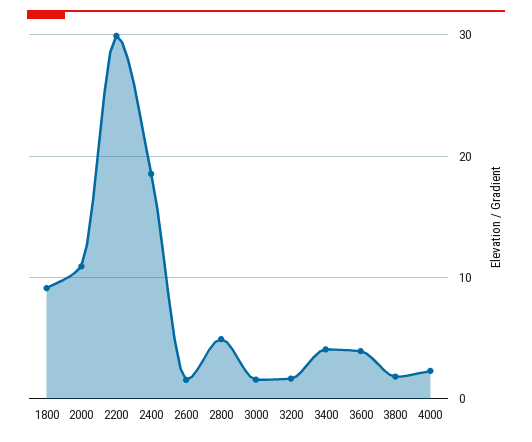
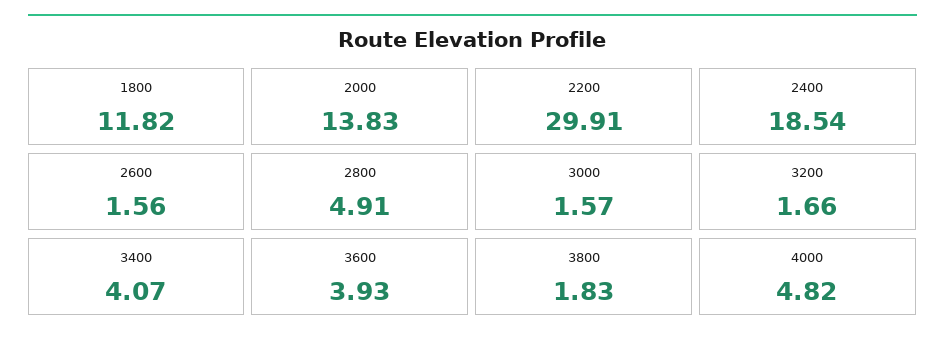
  {
-   "1800": 9,
+   "1800": 11.82,
-   "2000": 11,
+   "2000": 13.83,
    "2200": 29.91,
    "2400": 18.54,
    "2600": 1.56,
    "2800": 4.91,
    "3000": 1.57,
    "3200": 1.66,
    "3400": 4.07,
    "3600": 3.93,
    "3800": 1.83,
-   "4000": 2
+   "4000": 4.82
  }

